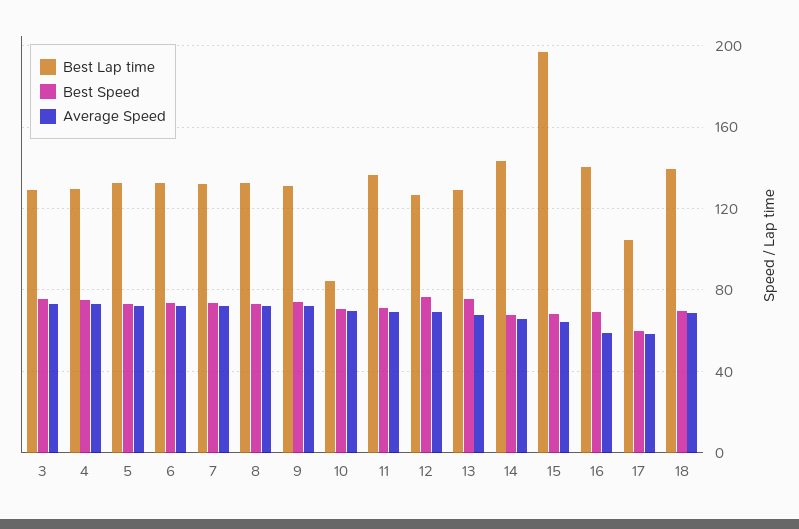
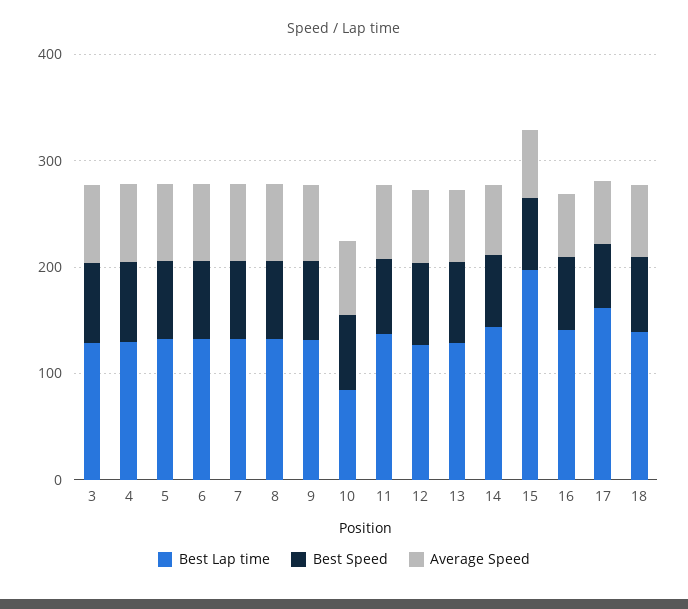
  {
    "Best Lap time": {
      "3": 130,
      "4": 130,
      "5": 135,
      "6": 130,
      "7": 130,
      "8": 135,
      "9": 130,
      "10": 85,
      "11": 135,
      "12": 125,
      "13": 130,
      "14": 145,
      "15": 195,
      "16": 140,
-     "17": 105,
+     "17": 160,
      "18": 140
    },
    "Best Speed": {
      "3": 75,
      "4": 75,
      "5": 75,
      "6": 75,
      "7": 75,
      "8": 75,
      "9": 75,
      "10": 70,
      "11": 70,
      "12": 75,
      "13": 75,
      "14": 70,
      "15": 70,
      "16": 70,
      "17": 60,
      "18": 70
    },
    "Average Speed": {
      "3": 75,
      "4": 75,
      "5": 70,
      "6": 70,
      "7": 70,
      "8": 70,
      "9": 70,
      "10": 70,
      "11": 70,
      "12": 70,
      "13": 70,
      "14": 65,
      "15": 65,
      "16": 60,
      "17": 60,
      "18": 70
    }
  }

